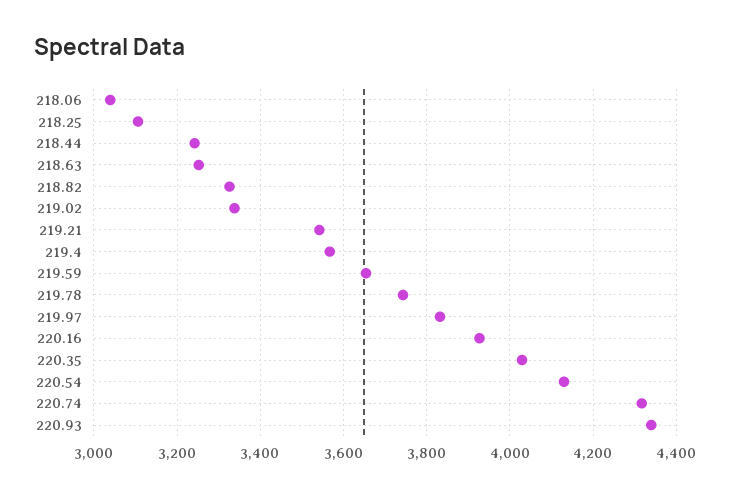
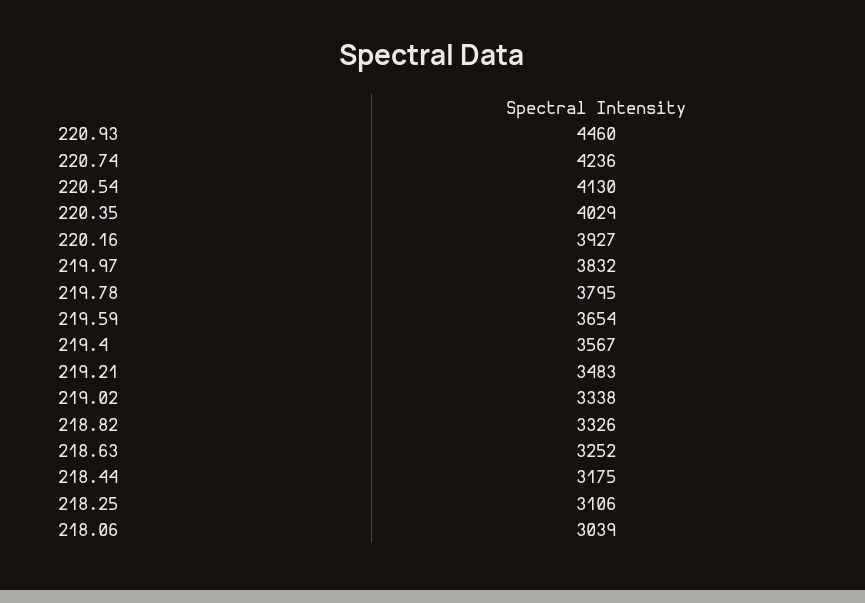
  {
    "218.06": 3039,
    "218.25": 3106,
-   "218.44": 3240,
+   "218.44": 3175,
    "218.63": 3252,
    "218.82": 3326,
    "219.02": 3338,
-   "219.21": 3540,
+   "219.21": 3483,
    "219.4": 3567,
    "219.59": 3654,
-   "219.78": 3740,
+   "219.78": 3795,
    "219.97": 3832,
    "220.16": 3927,
    "220.35": 4029,
    "220.54": 4130,
-   "220.74": 4320,
+   "220.74": 4236,
-   "220.93": 4340
+   "220.93": 4460
  }

